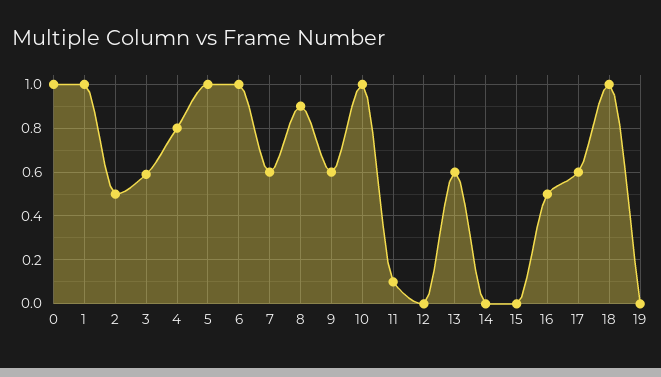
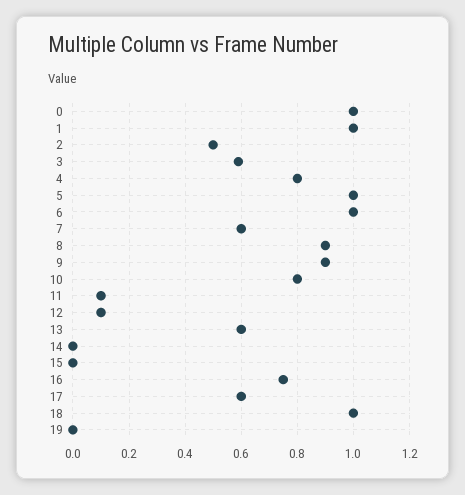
  {
    "0": 1,
    "1": 1,
    "2": 0.5,
    "3": 0.6,
    "4": 0.8,
    "5": 1,
    "6": 1,
    "7": 0.6,
    "8": 0.9,
-   "9": 0.6,
+   "9": 0.9,
-   "10": 1,
+   "10": 0.8,
    "11": 0.1,
-   "12": 0,
+   "12": 0.1,
    "13": 0.6,
    "14": 0,
    "15": 0,
-   "16": 0.5,
+   "16": 0.75,
    "17": 0.6,
    "18": 1,
    "19": 0
  }

